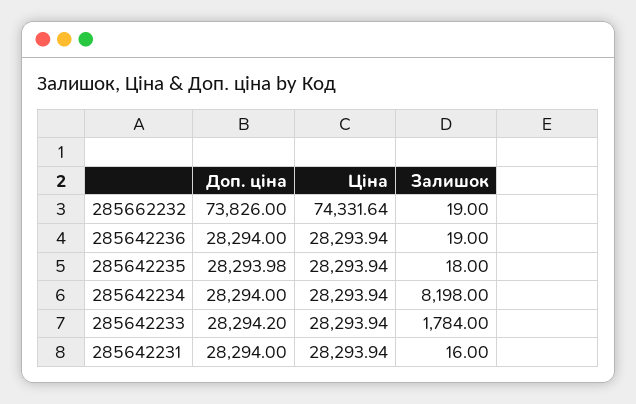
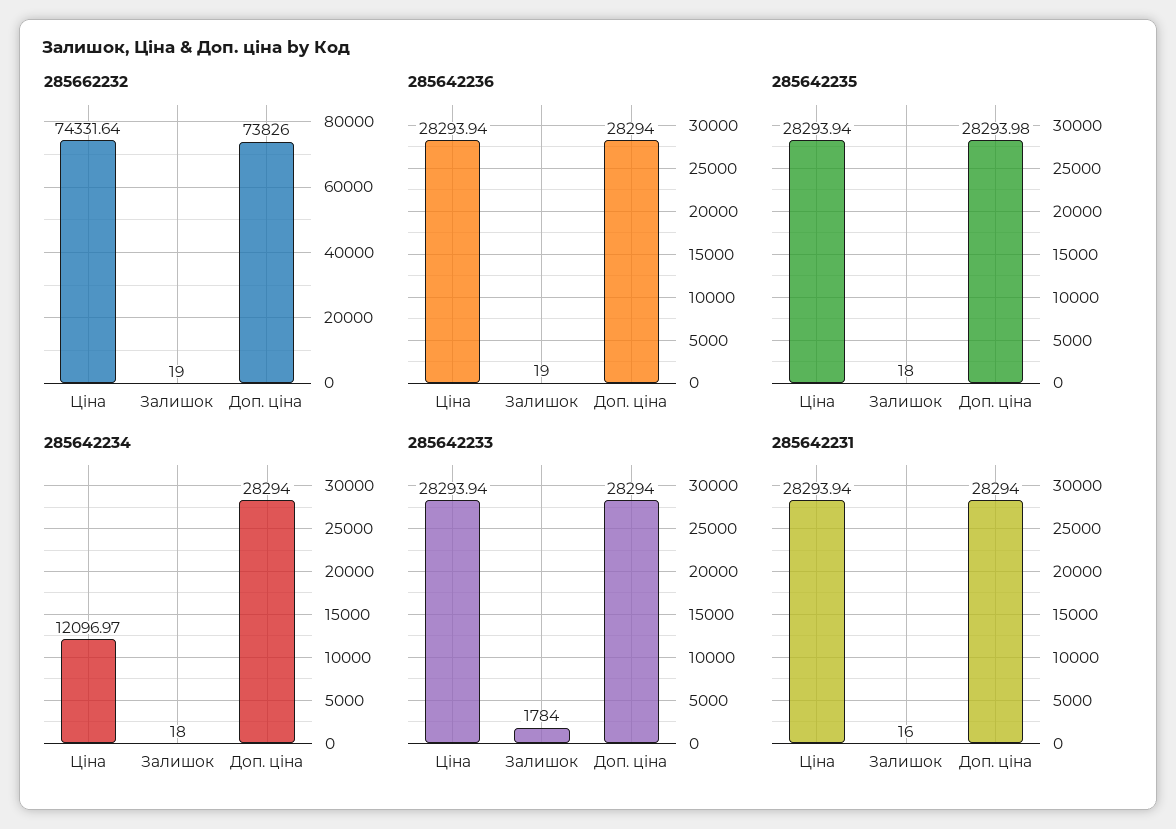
  {
    "285662232": {
      "Доп. ціна": 73826,
      "Ціна": 74331.64,
      "Залишок": 19
    },
    "285642236": {
      "Доп. ціна": 28294,
      "Ціна": 28293.94,
      "Залишок": 19
    },
    "285642235": {
      "Доп. ціна": 28293.98,
      "Ціна": 28293.94,
      "Залишок": 18
    },
    "285642234": {
      "Доп. ціна": 28294,
-     "Ціна": 28293.94,
+     "Ціна": 12096.97,
-     "Залишок": 8198
+     "Залишок": 18
    },
    "285642233": {
-     "Доп. ціна": 28294.2,
+     "Доп. ціна": 28294,
      "Ціна": 28293.94,
      "Залишок": 1784
    },
    "285642231": {
      "Доп. ціна": 28294,
      "Ціна": 28293.94,
      "Залишок": 16
    }
  }

